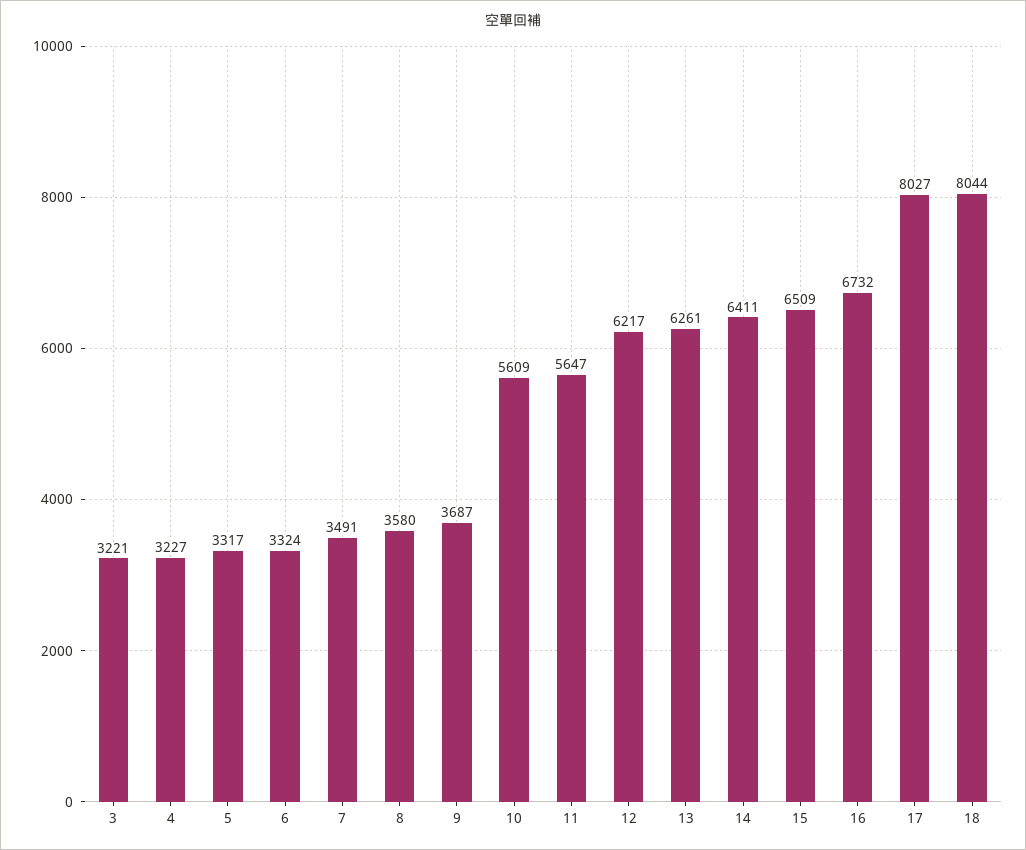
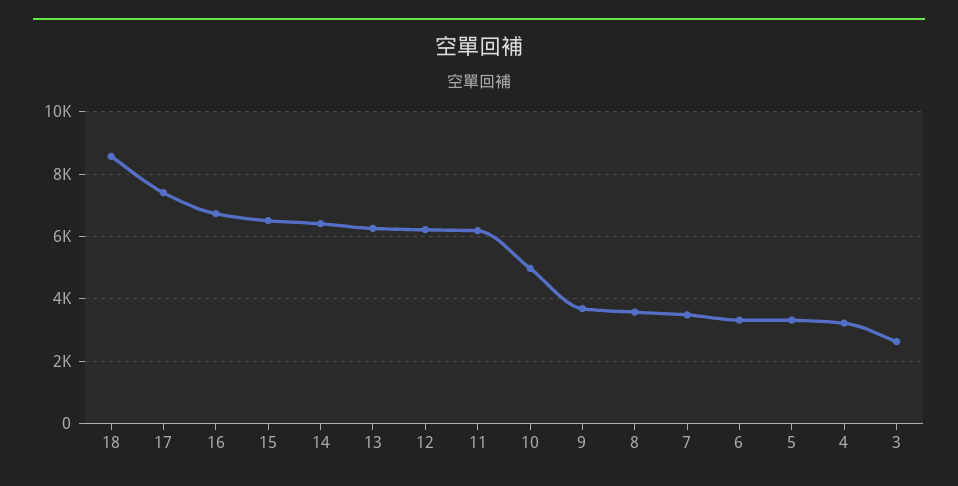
  {
-   "3": 3221,
+   "3": 2600,
    "4": 3227,
    "5": 3317,
    "6": 3324,
    "7": 3491,
    "8": 3580,
    "9": 3687,
-   "10": 5609,
+   "10": 5000,
-   "11": 5647,
+   "11": 6200,
    "12": 6217,
    "13": 6261,
    "14": 6411,
    "15": 6509,
    "16": 6732,
-   "17": 8027,
+   "17": 7400,
-   "18": 8044
+   "18": 8600
  }

